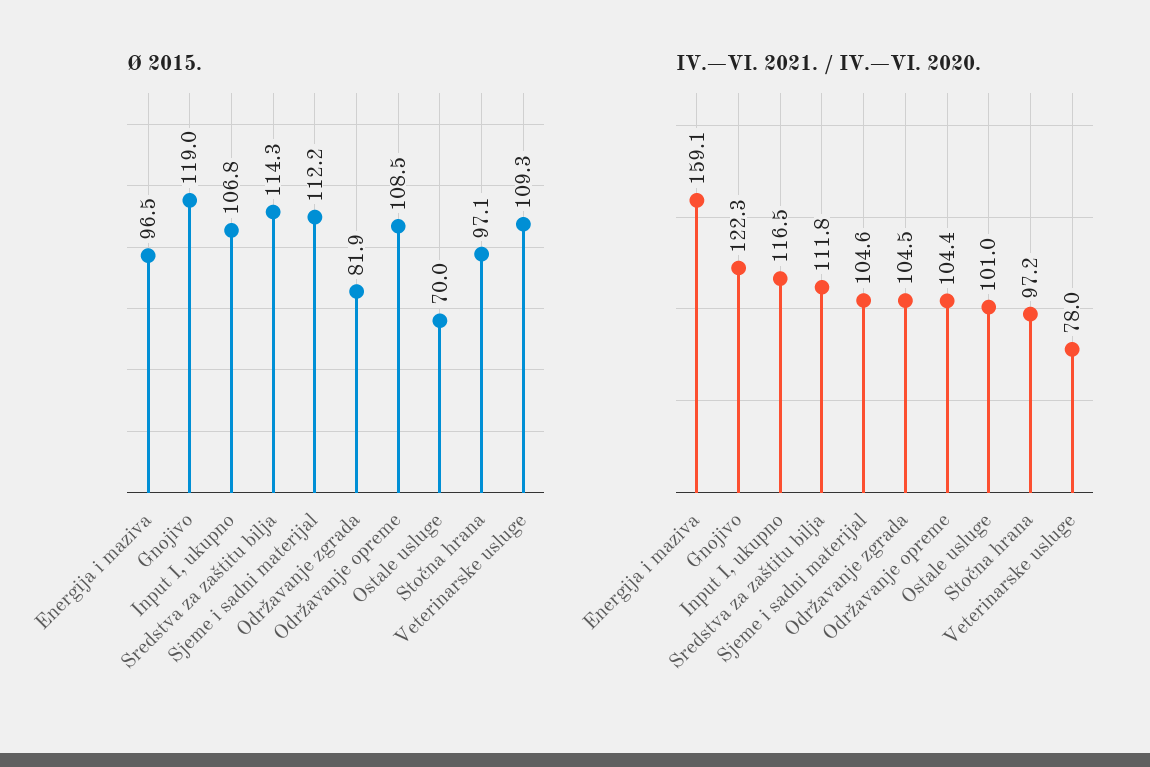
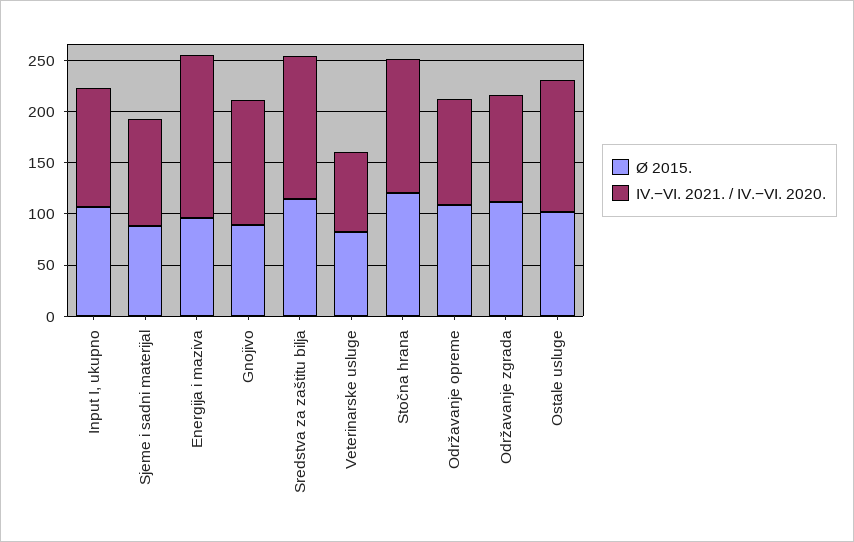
  {
    "Ø 2015.": {
      "Energija i maziva": 96.5,
-     "Gnojivo": 119,
+     "Gnojivo": 90,
      "Input I, ukupno": 106.8,
      "Sredstva za zaštitu bilja": 114.3,
-     "Sjeme i sadni materijal": 112.2,
+     "Sjeme i sadni materijal": 90,
-     "Održavanje zgrada": 81.9,
+     "Održavanje zgrada": 110,
      "Održavanje opreme": 108.5,
-     "Ostale usluge": 70,
+     "Ostale usluge": 100,
-     "Stočna hrana": 97.1,
+     "Stočna hrana": 120,
-     "Veterinarske usluge": 109.3
+     "Veterinarske usluge": 80
    },
    "IV.−VI. 2021. / IV.−VI. 2020.": {
      "Energija i maziva": 159.1,
      "Gnojivo": 122.3,
      "Input I, ukupno": 116.5,
-     "Sredstva za zaštitu bilja": 111.8,
+     "Sredstva za zaštitu bilja": 140,
      "Sjeme i sadni materijal": 104.6,
      "Održavanje zgrada": 104.5,
      "Održavanje opreme": 104.4,
-     "Ostale usluge": 101,
+     "Ostale usluge": 130,
-     "Stočna hrana": 97.2,
+     "Stočna hrana": 130,
      "Veterinarske usluge": 78
    }
  }

